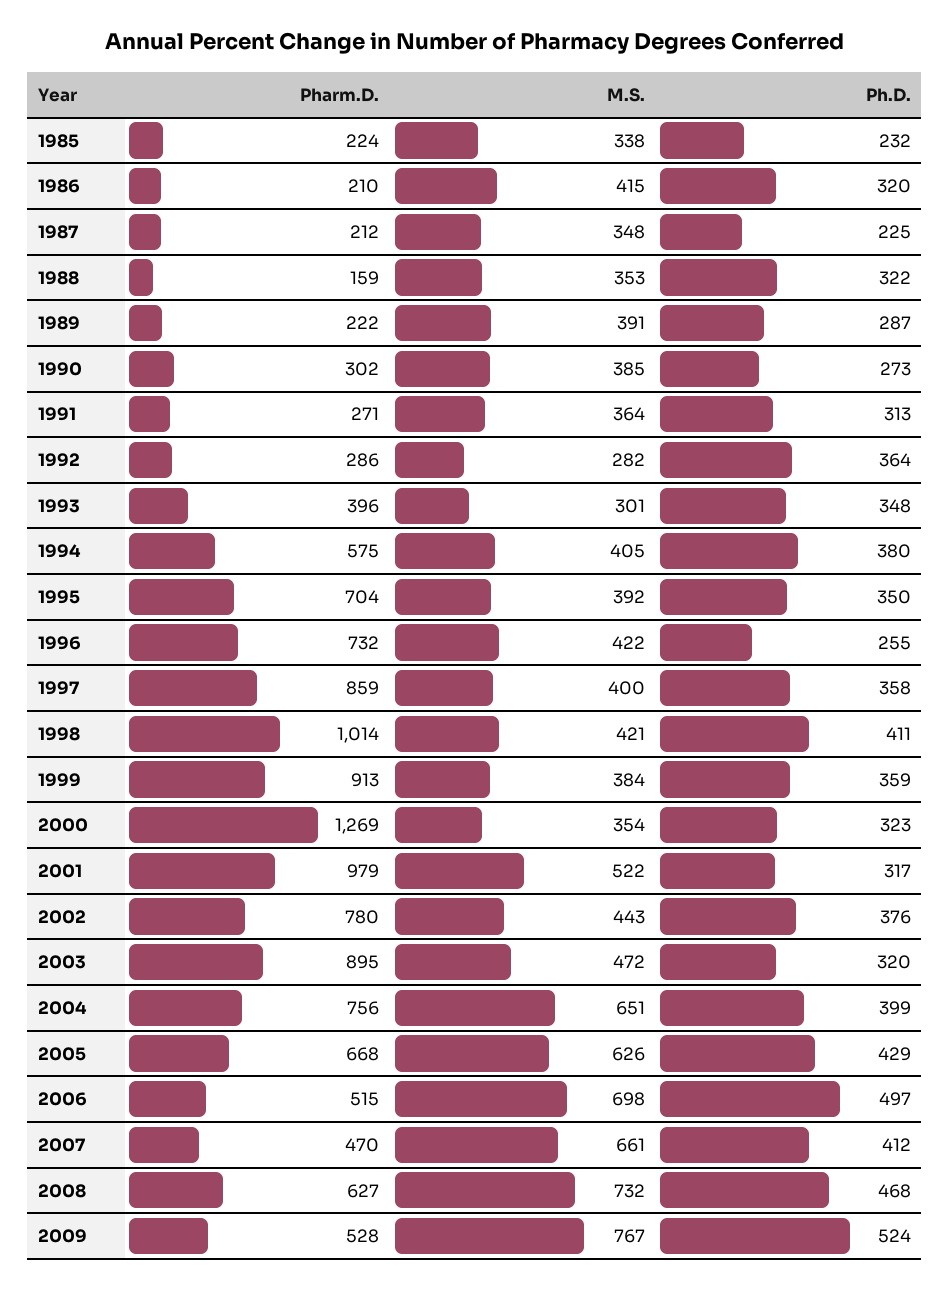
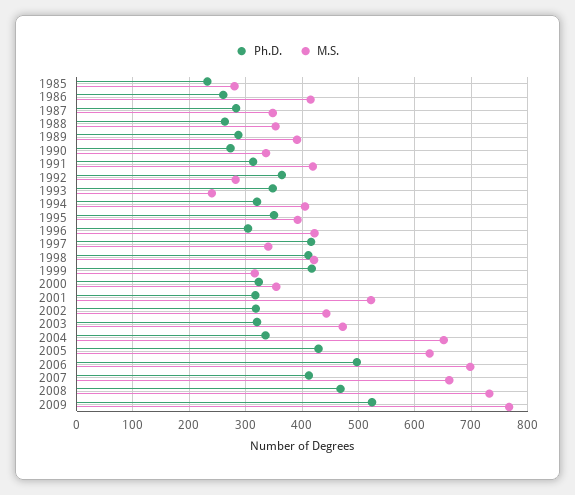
  {
-   "Pharm.D.": {
-     "1985": 224,
-     "1986": 210,
-     "1987": 212,
-     "1988": 159,
-     "1989": 222,
-     "1990": 302,
-     "1991": 271,
-     "1992": 286,
-     "1993": 396,
-     "1994": 575,
-     "1995": 704,
-     "1996": 732,
-     "1997": 859,
-     "1998": 1014,
-     "1999": 913,
-     "2000": 1269,
-     "2001": 979,
-     "2002": 780,
-     "2003": 895,
-     "2004": 756,
-     "2005": 668,
-     "2006": 515,
-     "2007": 470,
-     "2008": 627,
-     "2009": 528
-   },
    "M.S.": {
-     "1985": 338,
+     "1985": 280,
      "1986": 415,
      "1987": 348,
      "1988": 353,
      "1989": 391,
-     "1990": 385,
+     "1990": 340,
-     "1991": 364,
+     "1991": 420,
      "1992": 282,
-     "1993": 301,
+     "1993": 240,
      "1994": 405,
      "1995": 392,
      "1996": 422,
-     "1997": 400,
+     "1997": 340,
      "1998": 421,
-     "1999": 384,
+     "1999": 320,
      "2000": 354,
      "2001": 522,
      "2002": 443,
      "2003": 472,
      "2004": 651,
      "2005": 626,
      "2006": 698,
      "2007": 661,
      "2008": 732,
      "2009": 767
    },
    "Ph.D.": {
      "1985": 232,
-     "1986": 320,
+     "1986": 260,
-     "1987": 225,
+     "1987": 280,
-     "1988": 322,
+     "1988": 260,
      "1989": 287,
      "1990": 273,
      "1991": 313,
      "1992": 364,
      "1993": 348,
-     "1994": 380,
+     "1994": 320,
      "1995": 350,
-     "1996": 255,
+     "1996": 300,
-     "1997": 358,
+     "1997": 420,
      "1998": 411,
-     "1999": 359,
+     "1999": 420,
      "2000": 323,
      "2001": 317,
-     "2002": 376,
+     "2002": 320,
      "2003": 320,
-     "2004": 399,
+     "2004": 340,
      "2005": 429,
      "2006": 497,
      "2007": 412,
      "2008": 468,
      "2009": 524
    }
  }

